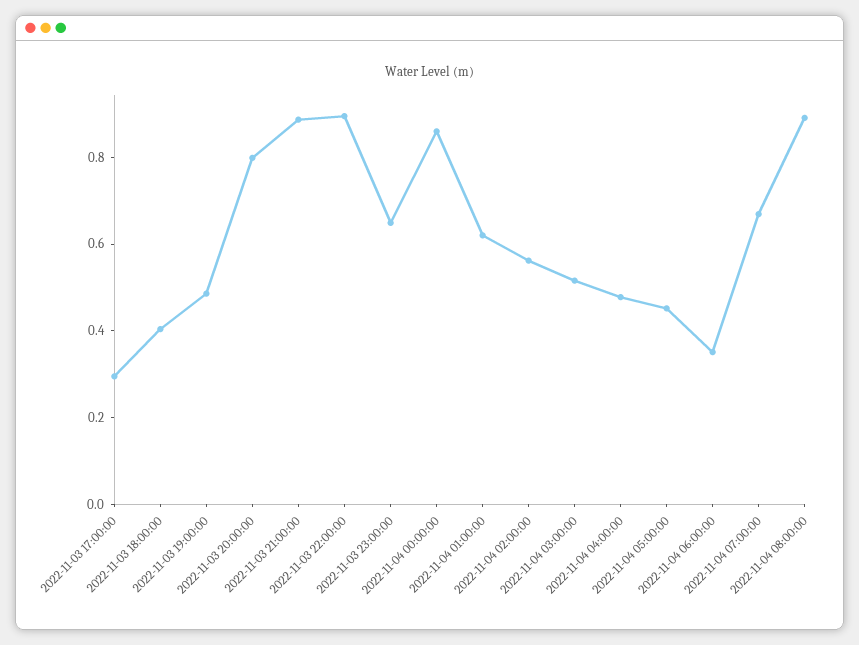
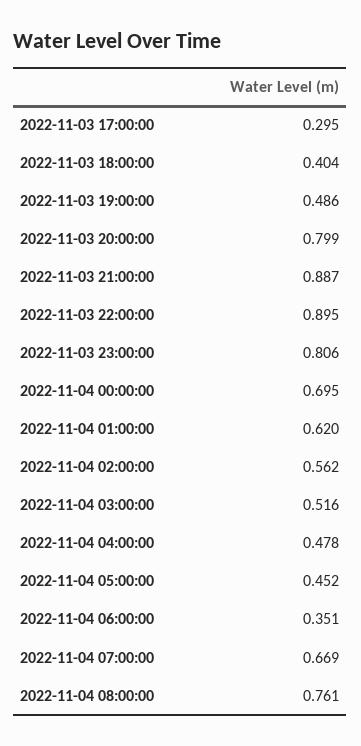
  {
    "2022-11-03 17:00:00": 0.295,
    "2022-11-03 18:00:00": 0.404,
    "2022-11-03 19:00:00": 0.486,
    "2022-11-03 20:00:00": 0.799,
    "2022-11-03 21:00:00": 0.887,
    "2022-11-03 22:00:00": 0.895,
-   "2022-11-03 23:00:00": 0.65,
+   "2022-11-03 23:00:00": 0.806,
-   "2022-11-04 00:00:00": 0.85,
+   "2022-11-04 00:00:00": 0.695,
    "2022-11-04 01:00:00": 0.62,
    "2022-11-04 02:00:00": 0.562,
    "2022-11-04 03:00:00": 0.516,
    "2022-11-04 04:00:00": 0.478,
    "2022-11-04 05:00:00": 0.452,
    "2022-11-04 06:00:00": 0.351,
    "2022-11-04 07:00:00": 0.669,
-   "2022-11-04 08:00:00": 0.9
+   "2022-11-04 08:00:00": 0.761
  }

